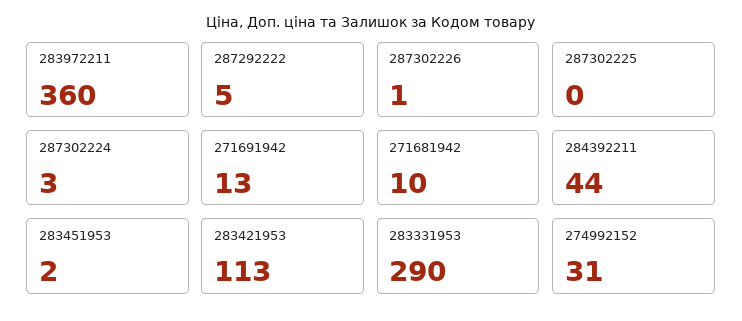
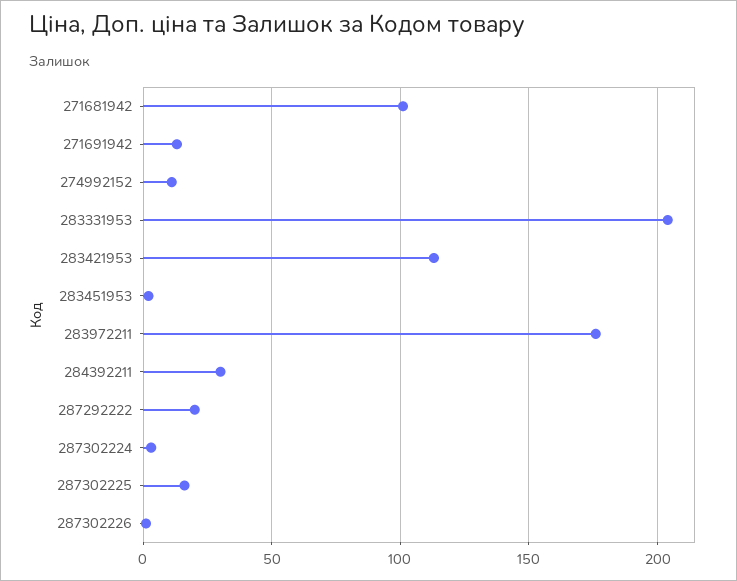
  {
-   "283972211": 360,
+   "283972211": 175,
-   "287292222": 5,
+   "287292222": 20,
    "287302226": 1,
-   "287302225": 0,
+   "287302225": 15,
    "287302224": 3,
    "271691942": 13,
-   "271681942": 10,
+   "271681942": 100,
-   "284392211": 44,
+   "284392211": 30,
    "283451953": 2,
    "283421953": 113,
-   "283331953": 290,
+   "283331953": 205,
-   "274992152": 31
+   "274992152": 10
  }

